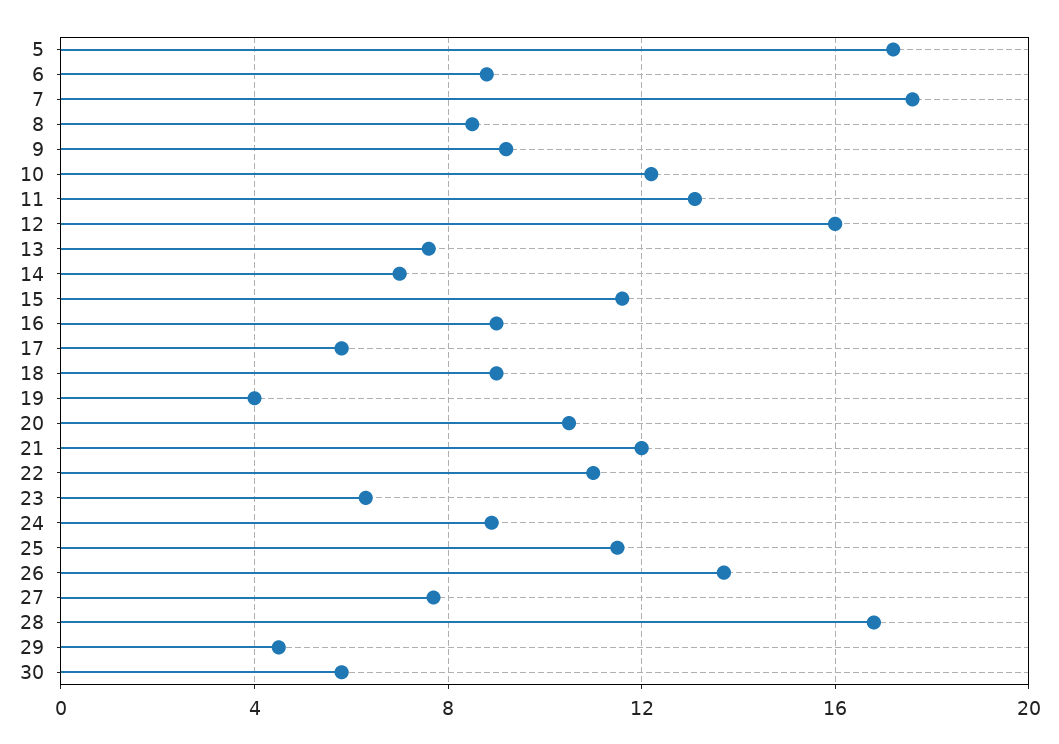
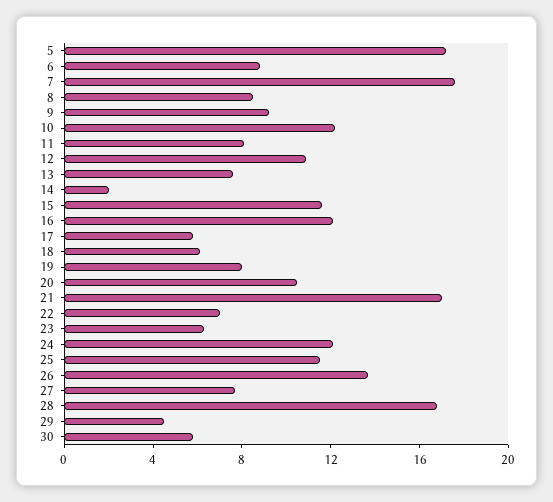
  {
    "5": 17,
    "6": 9,
    "7": 17.5,
    "8": 8.5,
    "9": 9,
    "10": 12,
-   "11": 13,
+   "11": 8,
-   "12": 16,
+   "12": 11,
    "13": 7.5,
-   "14": 7,
+   "14": 2,
    "15": 11.5,
-   "16": 9,
+   "16": 12,
    "17": 6,
-   "18": 9,
+   "18": 6,
-   "19": 4,
+   "19": 8,
    "20": 10.5,
-   "21": 12,
+   "21": 17,
-   "22": 11,
+   "22": 7,
    "23": 6.5,
-   "24": 9,
+   "24": 12,
    "25": 11.5,
    "26": 13.5,
    "27": 7.5,
    "28": 17,
    "29": 4.5,
    "30": 6
  }

